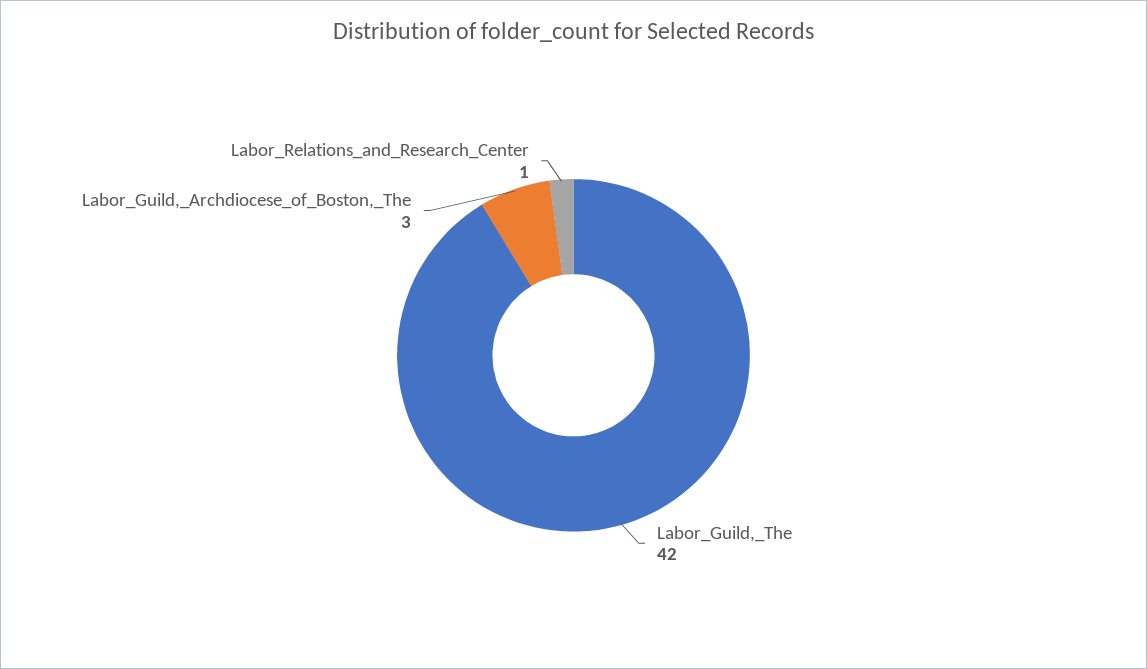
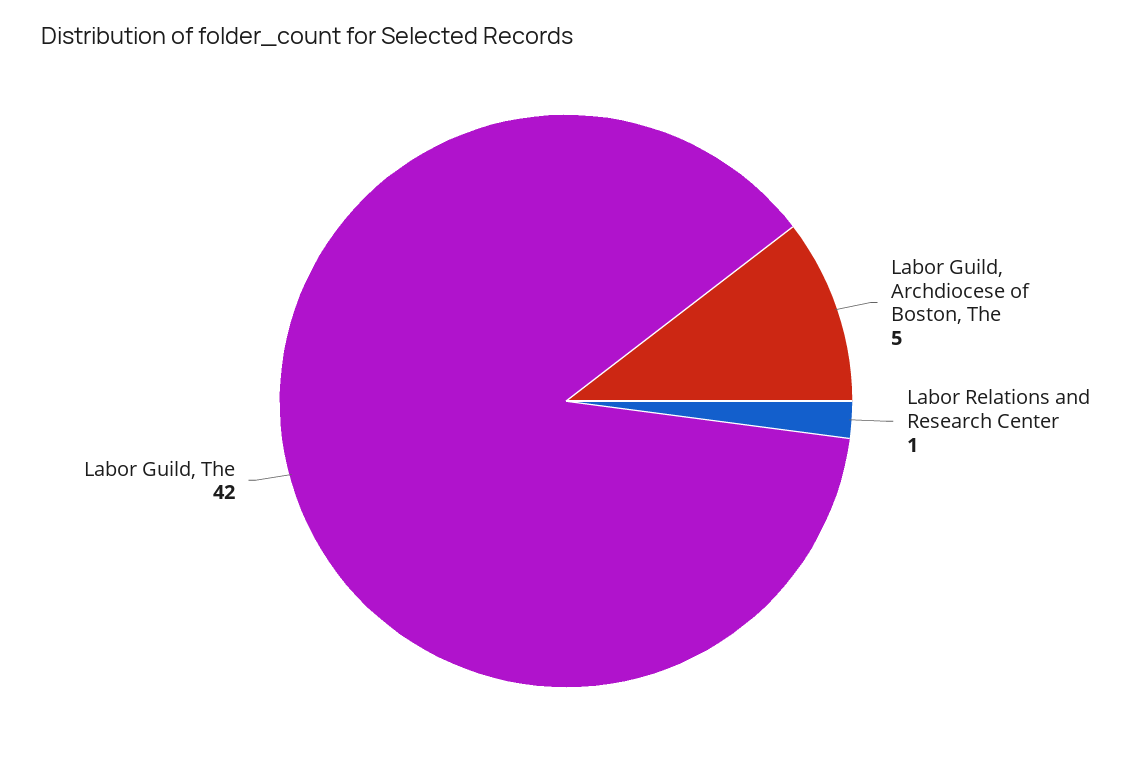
  {
    "Labor_Guild,_The": 42,
-   "Labor_Guild,_Archdiocese_of_Boston,_The": 3,
+   "Labor_Guild,_Archdiocese_of_Boston,_The": 5,
    "Labor_Relations_and_Research_Center": 1
  }

